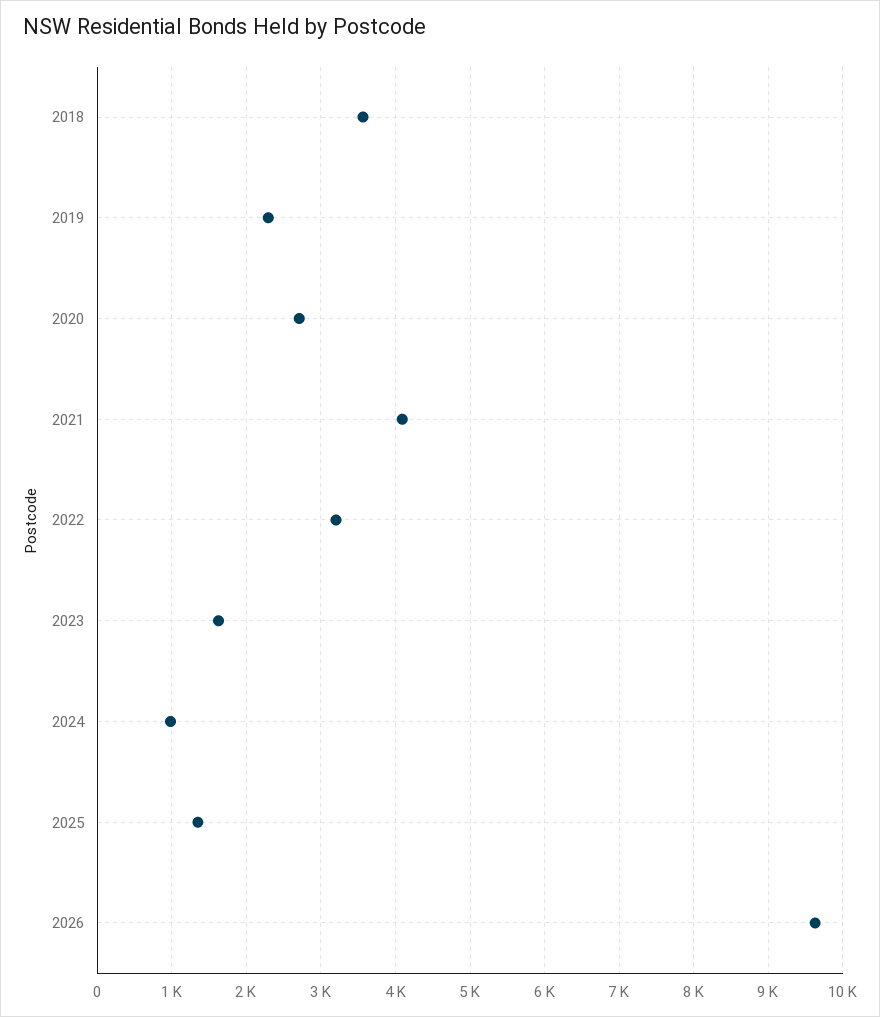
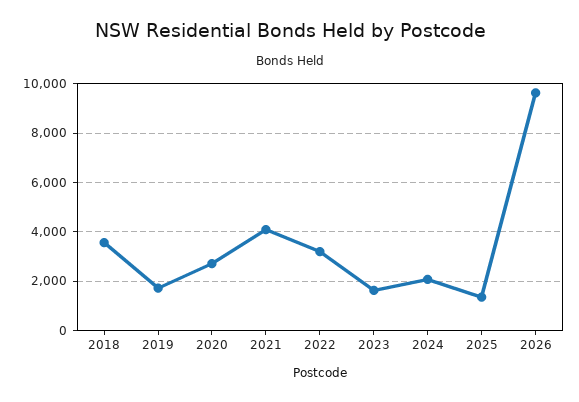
  {
    "2018": 3600,
-   "2019": 2300,
+   "2019": 1750,
    "2020": 2700,
    "2021": 4100,
    "2022": 3200,
    "2023": 1600,
-   "2024": 1000,
+   "2024": 2000,
    "2025": 1400,
    "2026": 9600
  }

